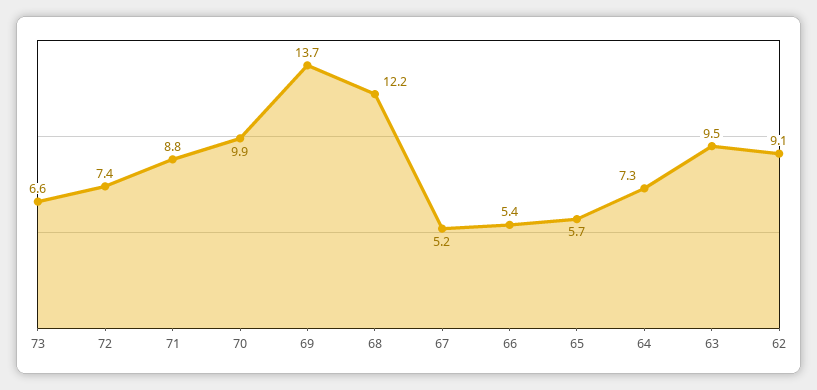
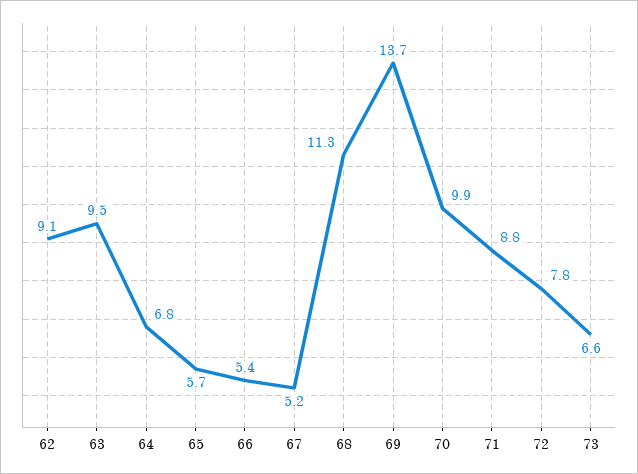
  {
    "73": 6.6,
-   "72": 7.4,
+   "72": 7.8,
    "71": 8.8,
    "70": 9.9,
    "69": 13.7,
-   "68": 12.2,
+   "68": 11.3,
    "67": 5.2,
    "66": 5.4,
    "65": 5.7,
-   "64": 7.3,
+   "64": 6.8,
    "63": 9.5,
    "62": 9.1
  }

